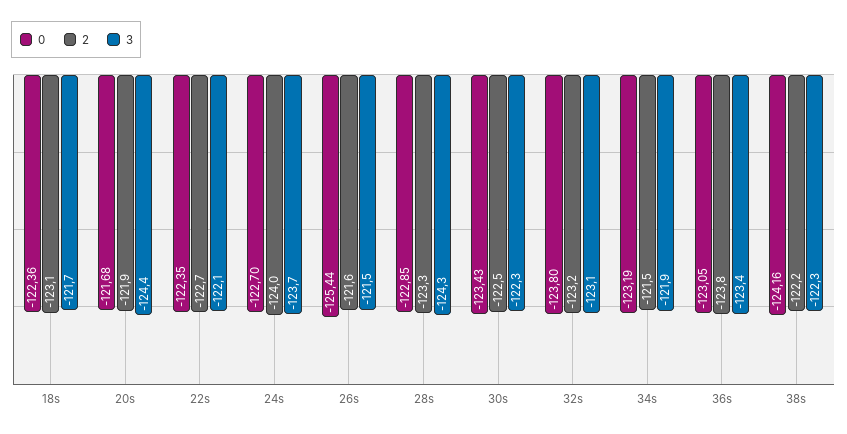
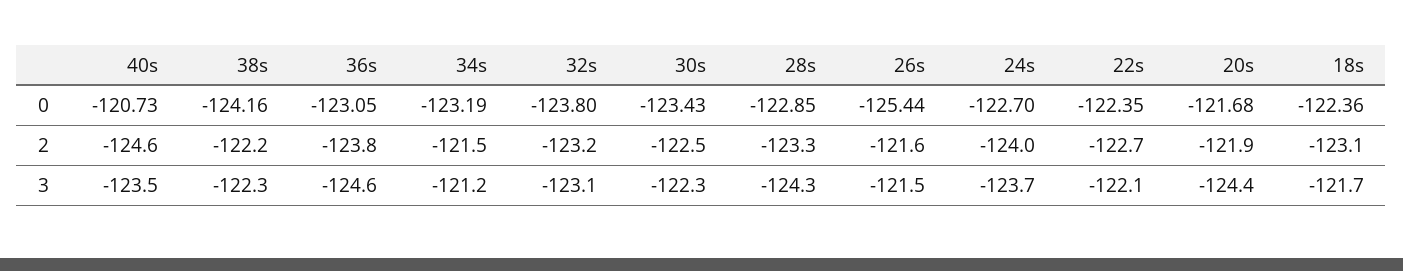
  {
    "0": {
      "18s": -122.36,
      "20s": -121.68,
      "22s": -122.35,
      "24s": -122.7,
      "26s": -125.44,
      "28s": -122.85,
      "30s": -123.43,
      "32s": -123.8,
      "34s": -123.19,
      "36s": -123.05,
-     "38s": -124.16
+     "38s": -124.16,
+     "40s": -120.73
    },
    "2": {
      "18s": -123.1,
      "20s": -121.9,
      "22s": -122.7,
      "24s": -124,
      "26s": -121.6,
      "28s": -123.3,
      "30s": -122.5,
      "32s": -123.2,
      "34s": -121.5,
      "36s": -123.8,
-     "38s": -122.2
+     "38s": -122.2,
+     "40s": -124.6
    },
    "3": {
      "18s": -121.7,
      "20s": -124.4,
      "22s": -122.1,
      "24s": -123.7,
      "26s": -121.5,
      "28s": -124.3,
      "30s": -122.3,
      "32s": -123.1,
-     "34s": -121.9,
+     "34s": -121.2,
-     "36s": -123.4,
+     "36s": -124.6,
-     "38s": -122.3
+     "38s": -122.3,
+     "40s": -123.5
    }
  }

